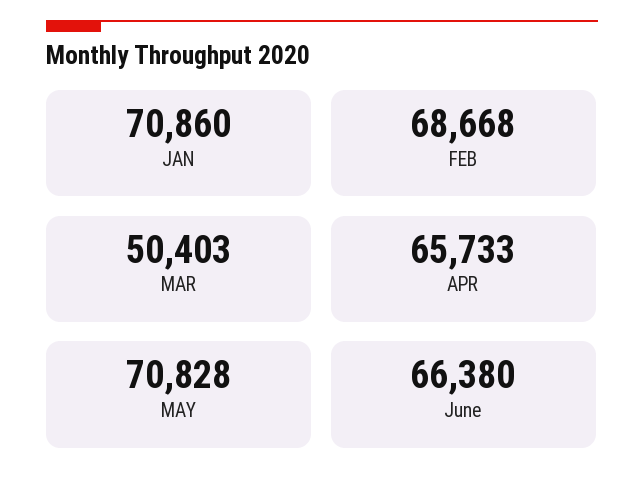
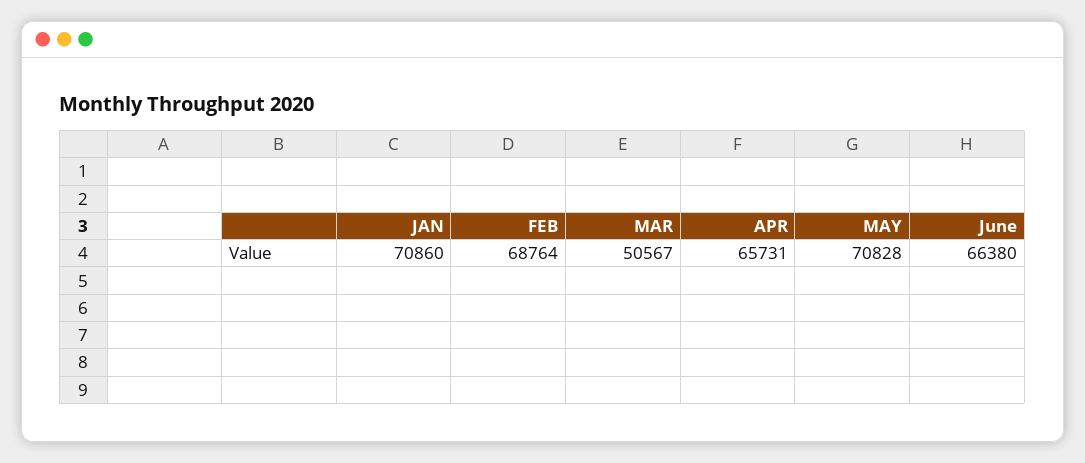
  {
    "JAN": 70860,
-   "FEB": 68668,
+   "FEB": 68764,
-   "MAR": 50403,
+   "MAR": 50567,
-   "APR": 65733,
+   "APR": 65731,
    "MAY": 70828,
    "June": 66380
  }

